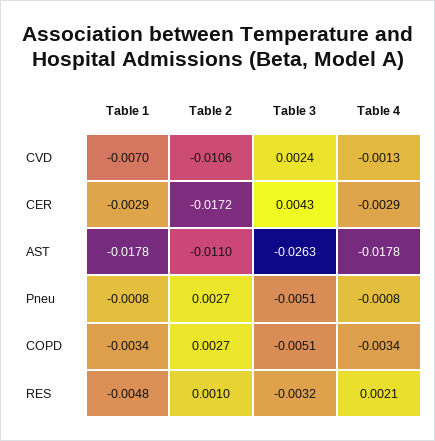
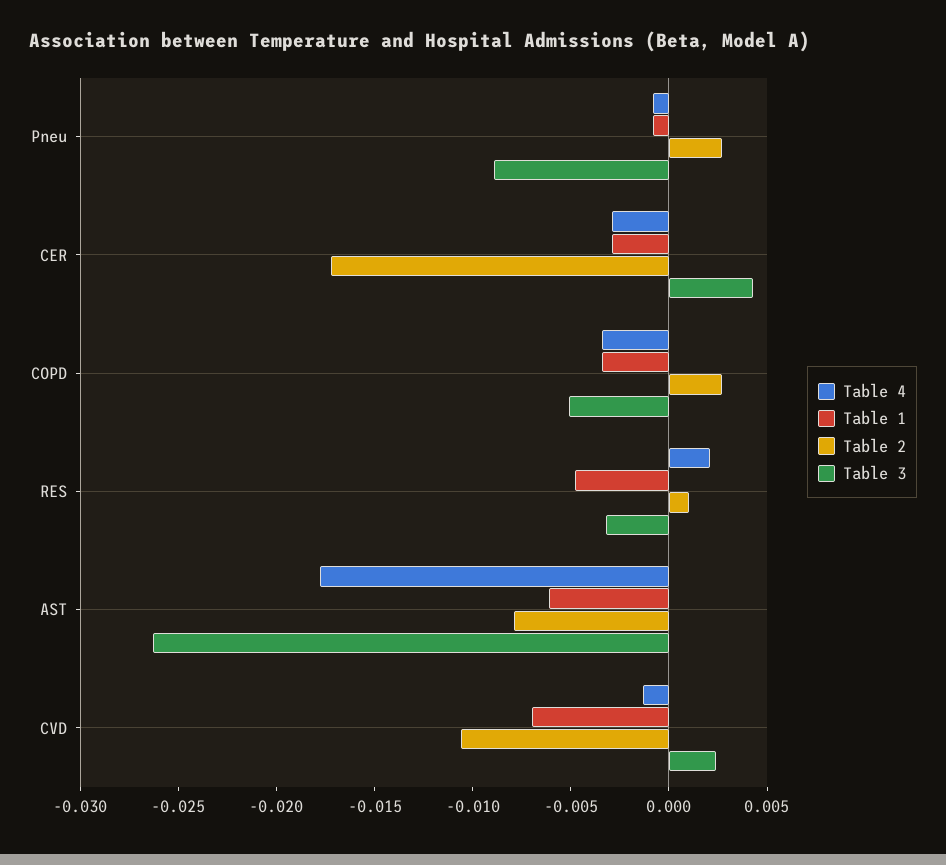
  {
    "Table 1": {
      "CVD": -0.007,
      "CER": -0.0029,
-     "AST": -0.0178,
+     "AST": -0.006,
      "Pneu": -0.0008,
      "COPD": -0.0034,
      "RES": -0.0048
    },
    "Table 2": {
      "CVD": -0.0106,
      "CER": -0.0172,
-     "AST": -0.011,
+     "AST": -0.008,
      "Pneu": 0.0027,
      "COPD": 0.0027,
      "RES": 0.001
    },
    "Table 3": {
      "CVD": 0.0024,
      "CER": 0.0043,
      "AST": -0.0263,
-     "Pneu": -0.0051,
+     "Pneu": -0.009,
      "COPD": -0.0051,
      "RES": -0.0032
    },
    "Table 4": {
      "CVD": -0.0013,
      "CER": -0.0029,
      "AST": -0.0178,
      "Pneu": -0.0008,
      "COPD": -0.0034,
      "RES": 0.0021
    }
  }

